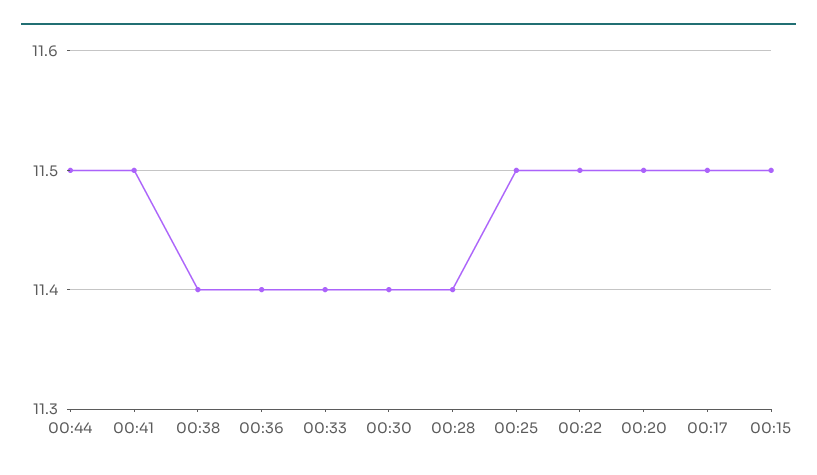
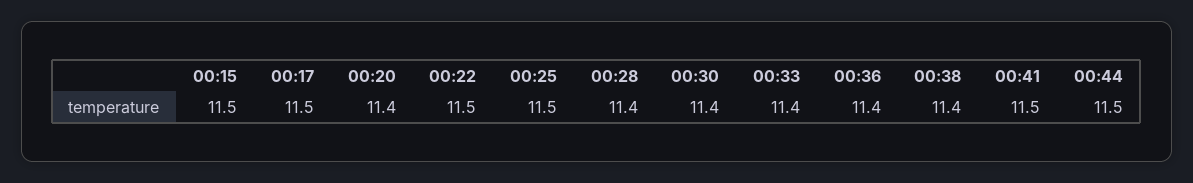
  {
    "00:44": 11.5,
    "00:41": 11.5,
    "00:38": 11.4,
    "00:36": 11.4,
    "00:33": 11.4,
    "00:30": 11.4,
    "00:28": 11.4,
    "00:25": 11.5,
    "00:22": 11.5,
-   "00:20": 11.5,
+   "00:20": 11.4,
    "00:17": 11.5,
    "00:15": 11.5
  }

